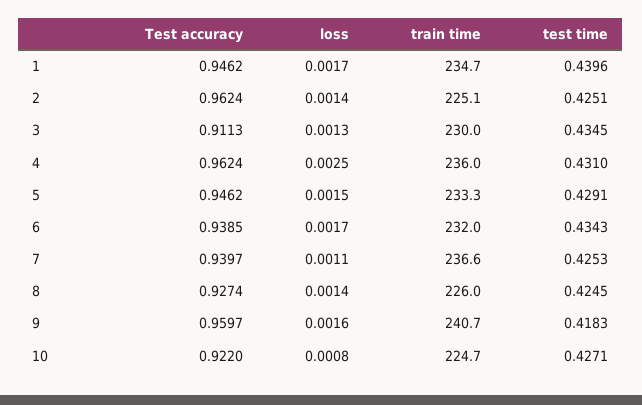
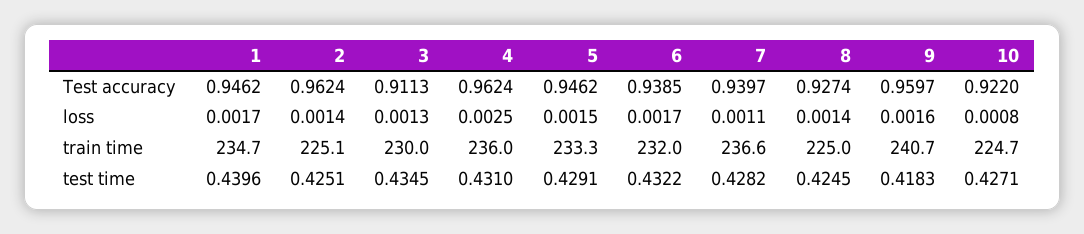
  {
    "Test accuracy": {
      "1": 0.9462,
      "2": 0.9624,
      "3": 0.9113,
      "4": 0.9624,
      "5": 0.9462,
      "6": 0.9385,
      "7": 0.9397,
      "8": 0.9274,
      "9": 0.9597,
      "10": 0.922
    },
    "loss": {
      "1": 0.0017,
      "2": 0.0014,
      "3": 0.0013,
      "4": 0.0025,
      "5": 0.0015,
      "6": 0.0017,
      "7": 0.0011,
      "8": 0.0014,
      "9": 0.0016,
      "10": 0.0008
    },
    "train time": {
      "1": 234.7,
      "2": 225.1,
      "3": 230,
      "4": 236,
      "5": 233.3,
      "6": 232,
      "7": 236.6,
-     "8": 226,
+     "8": 225,
      "9": 240.7,
      "10": 224.7
    },
    "test time": {
      "1": 0.4396,
      "2": 0.4251,
      "3": 0.4345,
      "4": 0.431,
      "5": 0.4291,
-     "6": 0.4343,
+     "6": 0.4322,
-     "7": 0.4253,
+     "7": 0.4282,
      "8": 0.4245,
      "9": 0.4183,
      "10": 0.4271
    }
  }

